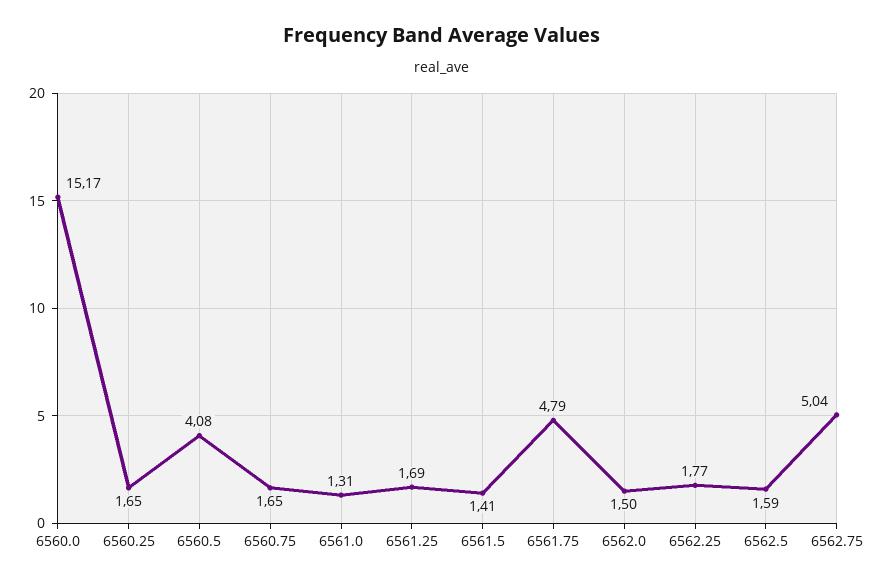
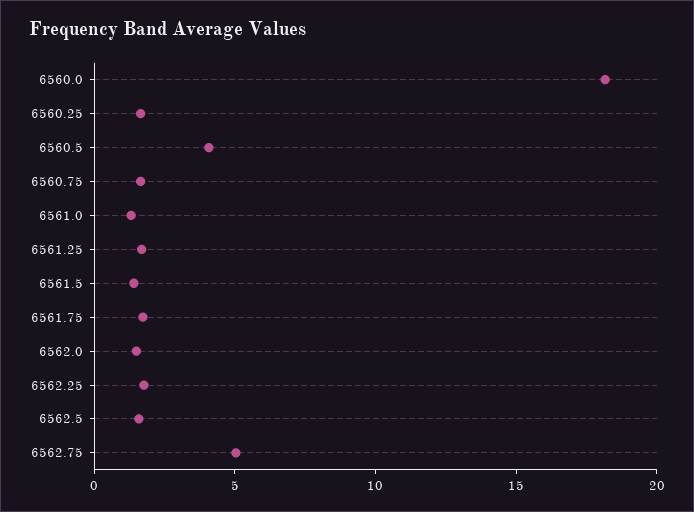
  {
-   "6560.0": 15.17,
+   "6560.0": 18,
    "6560.25": 1.65,
    "6560.5": 4.08,
    "6560.75": 1.65,
    "6561.0": 1.31,
    "6561.25": 1.69,
    "6561.5": 1.41,
-   "6561.75": 4.79,
+   "6561.75": 2,
    "6562.0": 1.5,
    "6562.25": 1.77,
    "6562.5": 1.59,
    "6562.75": 5.04
  }

